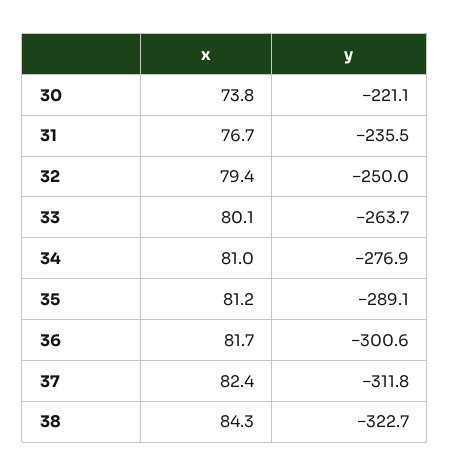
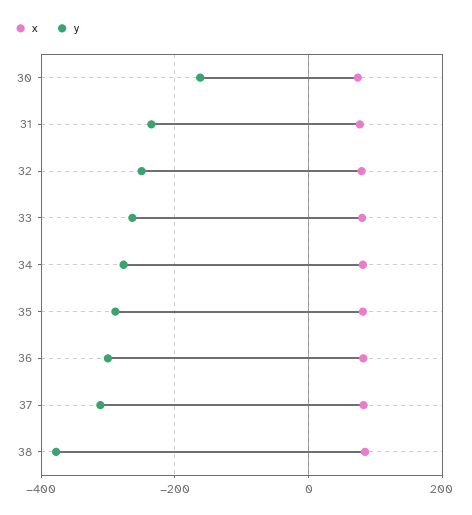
  {
    "x": {
      "30": 73.8,
      "31": 76.7,
      "32": 79.4,
      "33": 80.1,
      "34": 81,
      "35": 81.2,
      "36": 81.7,
      "37": 82.4,
      "38": 84.3
    },
    "y": {
-     "30": -221.1,
+     "30": -160,
      "31": -235.5,
      "32": -250,
      "33": -263.7,
      "34": -276.9,
      "35": -289.1,
      "36": -300.6,
      "37": -311.8,
-     "38": -322.7
+     "38": -380
    }
  }

